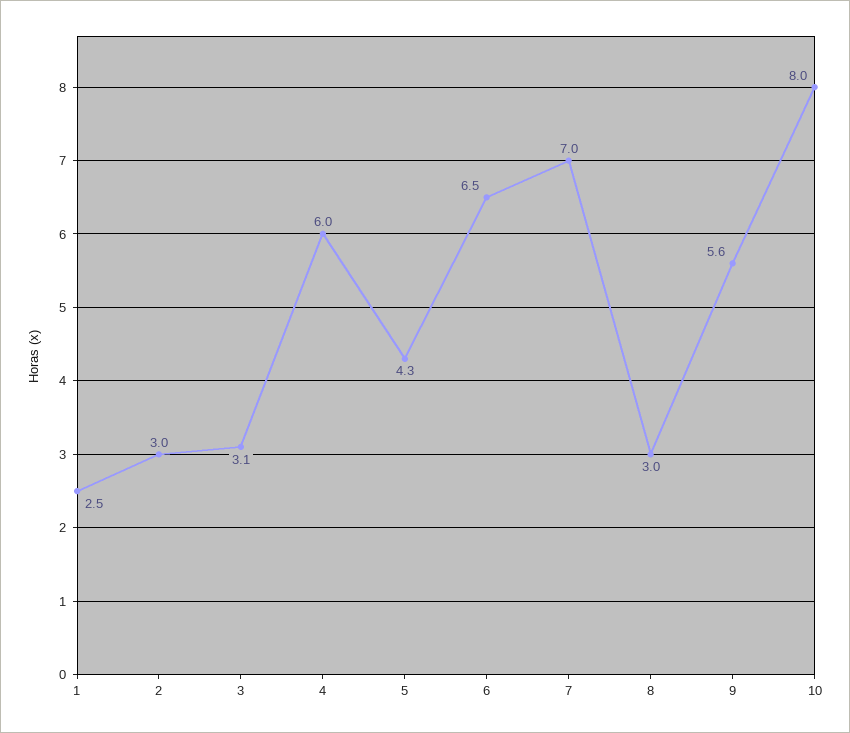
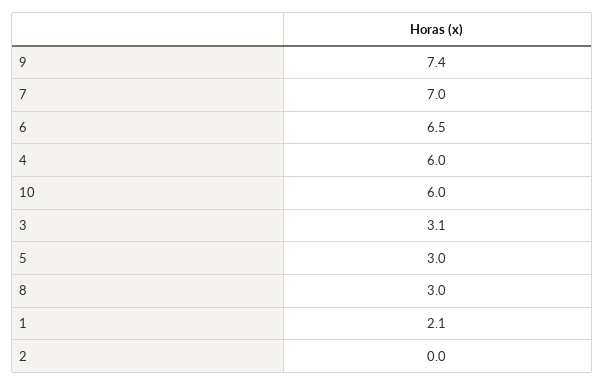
  {
-   "1": 2.5,
+   "1": 2.1,
-   "2": 3,
+   "2": 0,
    "3": 3.1,
    "4": 6,
-   "5": 4.3,
+   "5": 3,
    "6": 6.5,
    "7": 7,
    "8": 3,
-   "9": 5.6,
+   "9": 7.4,
-   "10": 8
+   "10": 6
  }

